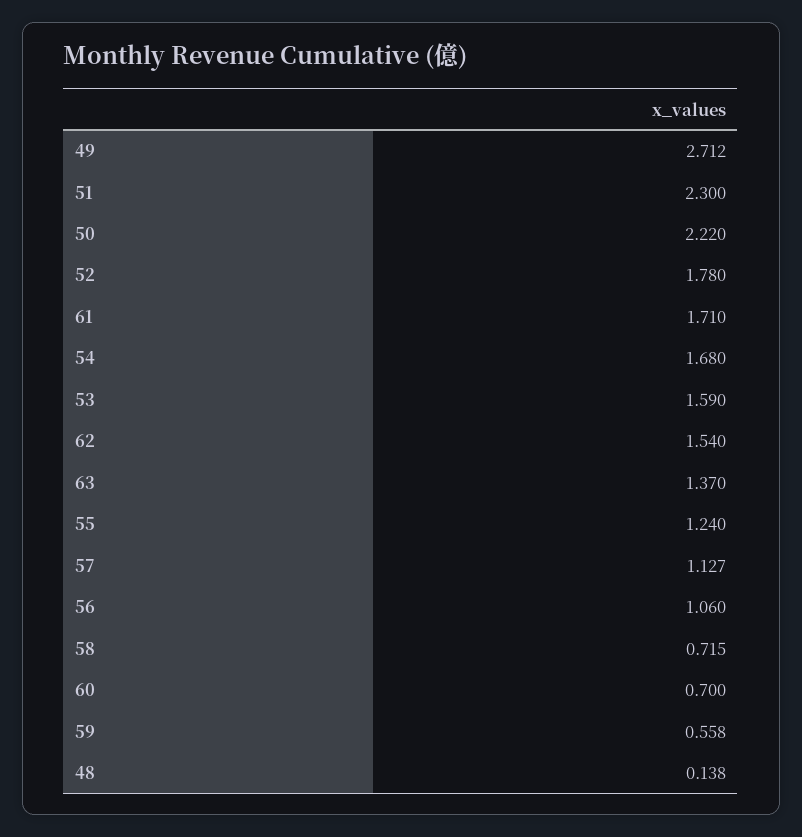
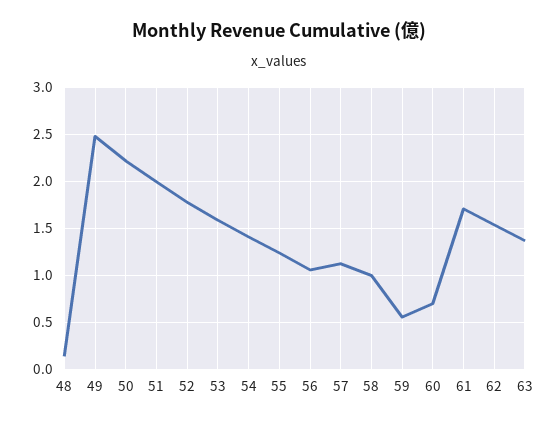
  {
-   "49": 2.712,
+   "49": 2.5,
-   "51": 2.3,
+   "51": 2,
    "50": 2.22,
    "52": 1.78,
    "61": 1.71,
-   "54": 1.68,
+   "54": 1.4,
    "53": 1.59,
    "62": 1.54,
    "63": 1.37,
    "55": 1.24,
    "57": 1.127,
    "56": 1.06,
-   "58": 0.715,
+   "58": 1,
    "60": 0.7,
    "59": 0.558,
    "48": 0.138
  }

